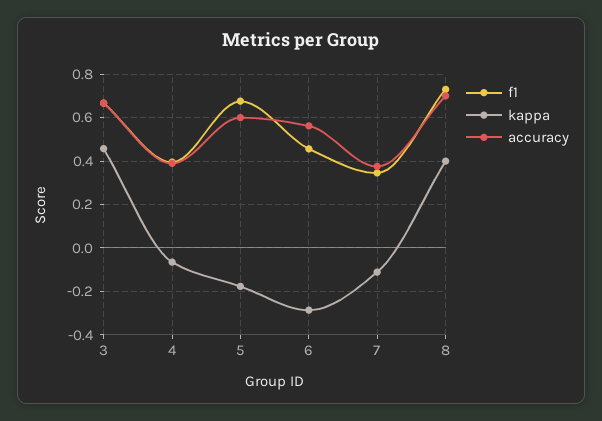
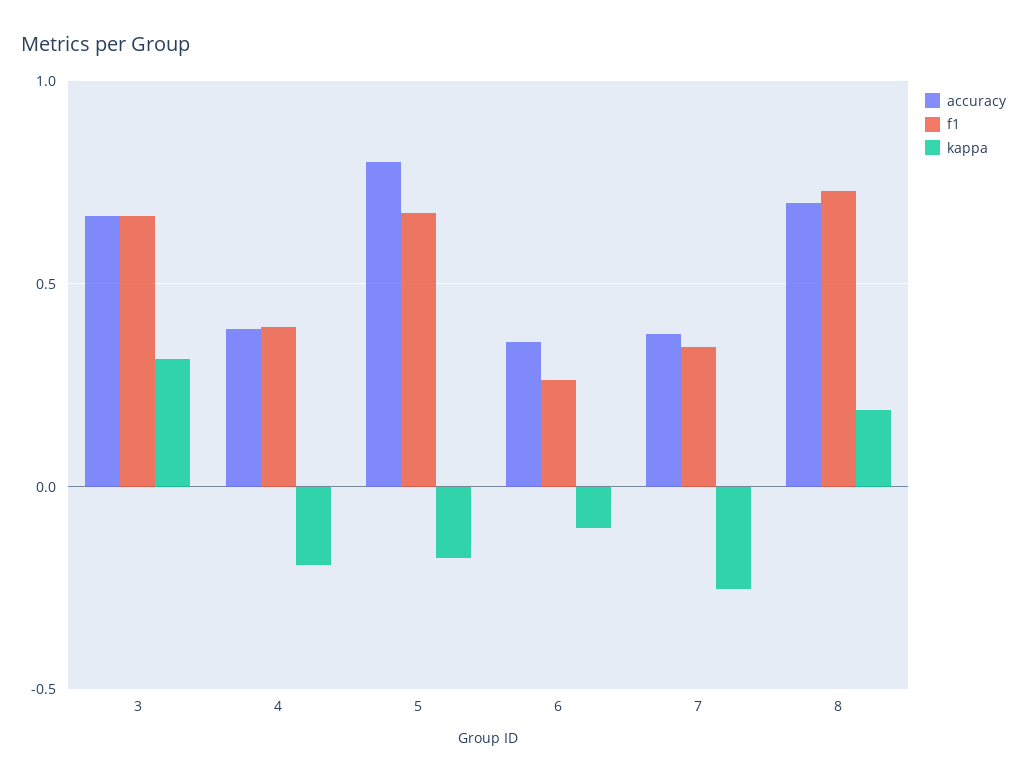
  {
    "f1": {
      "3": 0.65,
      "4": 0.4,
      "5": 0.7,
-     "6": 0.45,
+     "6": 0.25,
      "7": 0.35,
      "8": 0.75
    },
    "kappa": {
-     "3": 0.45,
+     "3": 0.3,
-     "4": -0.05,
+     "4": -0.2,
      "5": -0.2,
-     "6": -0.3,
+     "6": -0.1,
-     "7": -0.1,
+     "7": -0.25,
-     "8": 0.4
+     "8": 0.2
    },
    "accuracy": {
      "3": 0.65,
      "4": 0.4,
-     "5": 0.6,
+     "5": 0.8,
-     "6": 0.55,
+     "6": 0.35,
      "7": 0.4,
      "8": 0.7
    }
  }

